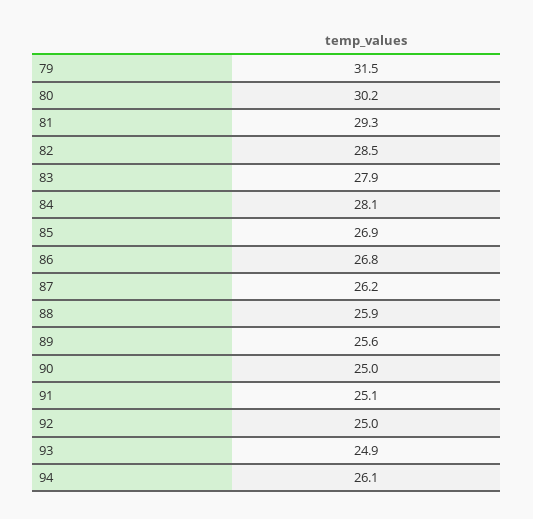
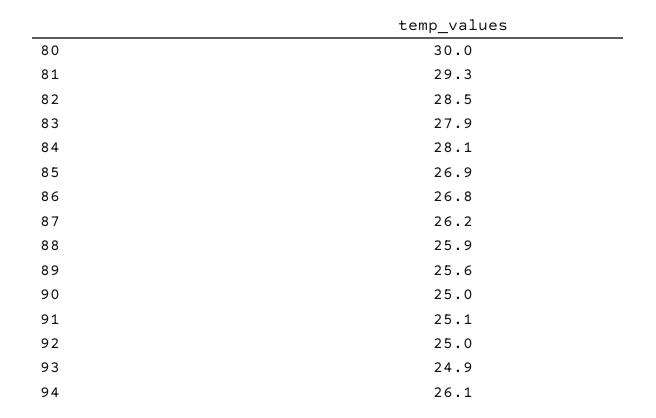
  {
-   "79": 31.5,
-   "80": 30.2,
+   "80": 30,
    "81": 29.3,
    "82": 28.5,
    "83": 27.9,
    "84": 28.1,
    "85": 26.9,
    "86": 26.8,
    "87": 26.2,
    "88": 25.9,
    "89": 25.6,
    "90": 25,
    "91": 25.1,
    "92": 25,
    "93": 24.9,
    "94": 26.1
  }

